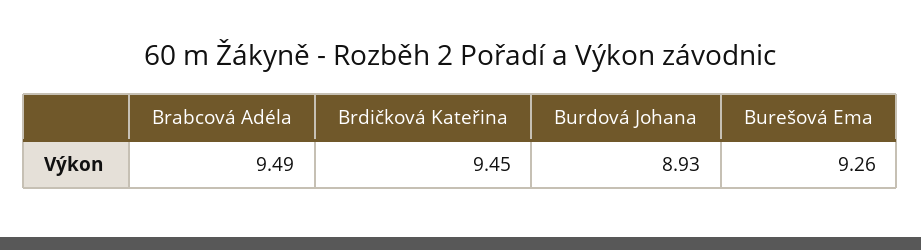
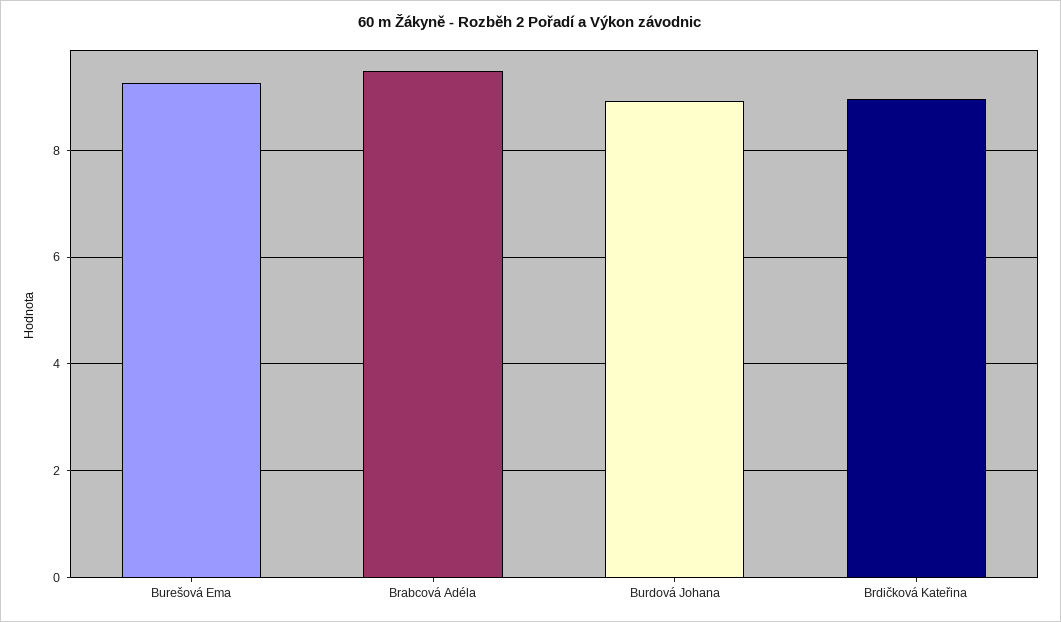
  {
    "Brabcová Adéla": 9.49,
-   "Brdičková Kateřina": 9.45,
+   "Brdičková Kateřina": 9,
    "Burdová Johana": 8.93,
    "Burešová Ema": 9.26
  }

